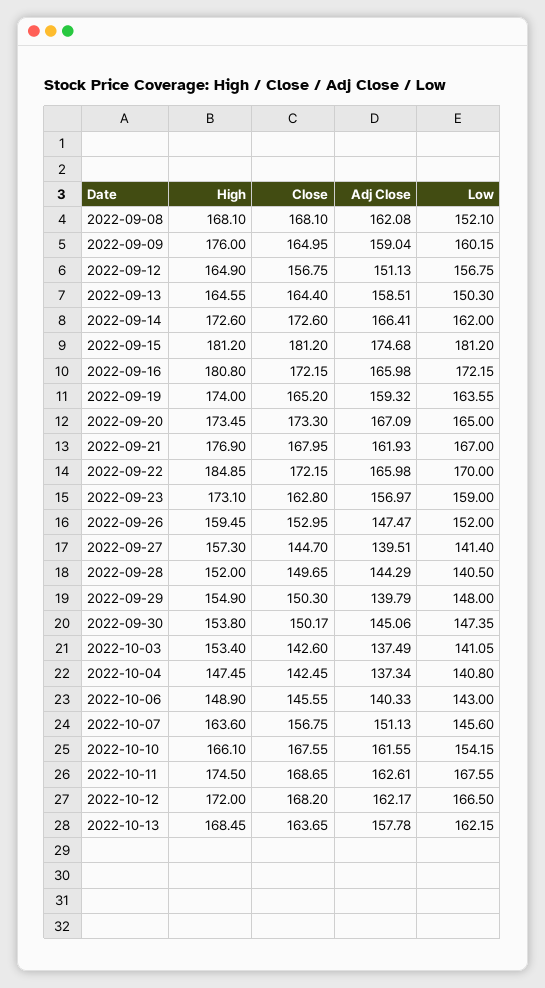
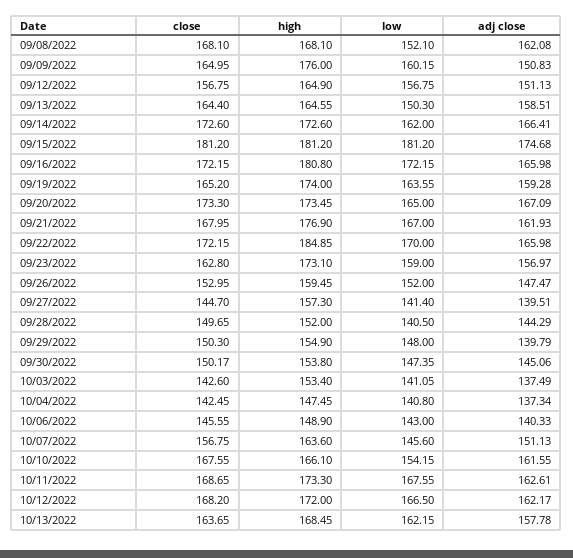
  {
    "High": {
      "2022-09-08": 168.1,
      "2022-09-09": 176,
      "2022-09-12": 164.9,
      "2022-09-13": 164.55,
      "2022-09-14": 172.6,
      "2022-09-15": 181.2,
      "2022-09-16": 180.8,
      "2022-09-19": 174,
      "2022-09-20": 173.45,
      "2022-09-21": 176.9,
      "2022-09-22": 184.85,
      "2022-09-23": 173.1,
      "2022-09-26": 159.45,
      "2022-09-27": 157.3,
      "2022-09-28": 152,
      "2022-09-29": 154.9,
      "2022-09-30": 153.8,
      "2022-10-03": 153.4,
      "2022-10-04": 147.45,
      "2022-10-06": 148.9,
      "2022-10-07": 163.6,
      "2022-10-10": 166.1,
-     "2022-10-11": 174.5,
+     "2022-10-11": 173.3,
      "2022-10-12": 172,
      "2022-10-13": 168.45
    },
    "Close": {
      "2022-09-08": 168.1,
      "2022-09-09": 164.95,
      "2022-09-12": 156.75,
      "2022-09-13": 164.4,
      "2022-09-14": 172.6,
      "2022-09-15": 181.2,
      "2022-09-16": 172.15,
      "2022-09-19": 165.2,
      "2022-09-20": 173.3,
      "2022-09-21": 167.95,
      "2022-09-22": 172.15,
      "2022-09-23": 162.8,
      "2022-09-26": 152.95,
      "2022-09-27": 144.7,
      "2022-09-28": 149.65,
      "2022-09-29": 150.3,
      "2022-09-30": 150.17,
      "2022-10-03": 142.6,
      "2022-10-04": 142.45,
      "2022-10-06": 145.55,
      "2022-10-07": 156.75,
      "2022-10-10": 167.55,
      "2022-10-11": 168.65,
      "2022-10-12": 168.2,
      "2022-10-13": 163.65
    },
    "Adj Close": {
      "2022-09-08": 162.08,
-     "2022-09-09": 159.04,
+     "2022-09-09": 150.83,
      "2022-09-12": 151.13,
      "2022-09-13": 158.51,
      "2022-09-14": 166.41,
      "2022-09-15": 174.68,
      "2022-09-16": 165.98,
-     "2022-09-19": 159.32,
+     "2022-09-19": 159.28,
      "2022-09-20": 167.09,
      "2022-09-21": 161.93,
      "2022-09-22": 165.98,
      "2022-09-23": 156.97,
      "2022-09-26": 147.47,
      "2022-09-27": 139.51,
      "2022-09-28": 144.29,
      "2022-09-29": 139.79,
      "2022-09-30": 145.06,
      "2022-10-03": 137.49,
      "2022-10-04": 137.34,
      "2022-10-06": 140.33,
      "2022-10-07": 151.13,
      "2022-10-10": 161.55,
      "2022-10-11": 162.61,
      "2022-10-12": 162.17,
      "2022-10-13": 157.78
    },
    "Low": {
      "2022-09-08": 152.1,
      "2022-09-09": 160.15,
      "2022-09-12": 156.75,
      "2022-09-13": 150.3,
      "2022-09-14": 162,
      "2022-09-15": 181.2,
      "2022-09-16": 172.15,
      "2022-09-19": 163.55,
      "2022-09-20": 165,
      "2022-09-21": 167,
      "2022-09-22": 170,
      "2022-09-23": 159,
      "2022-09-26": 152,
      "2022-09-27": 141.4,
      "2022-09-28": 140.5,
      "2022-09-29": 148,
      "2022-09-30": 147.35,
      "2022-10-03": 141.05,
      "2022-10-04": 140.8,
      "2022-10-06": 143,
      "2022-10-07": 145.6,
      "2022-10-10": 154.15,
      "2022-10-11": 167.55,
      "2022-10-12": 166.5,
      "2022-10-13": 162.15
    }
  }

